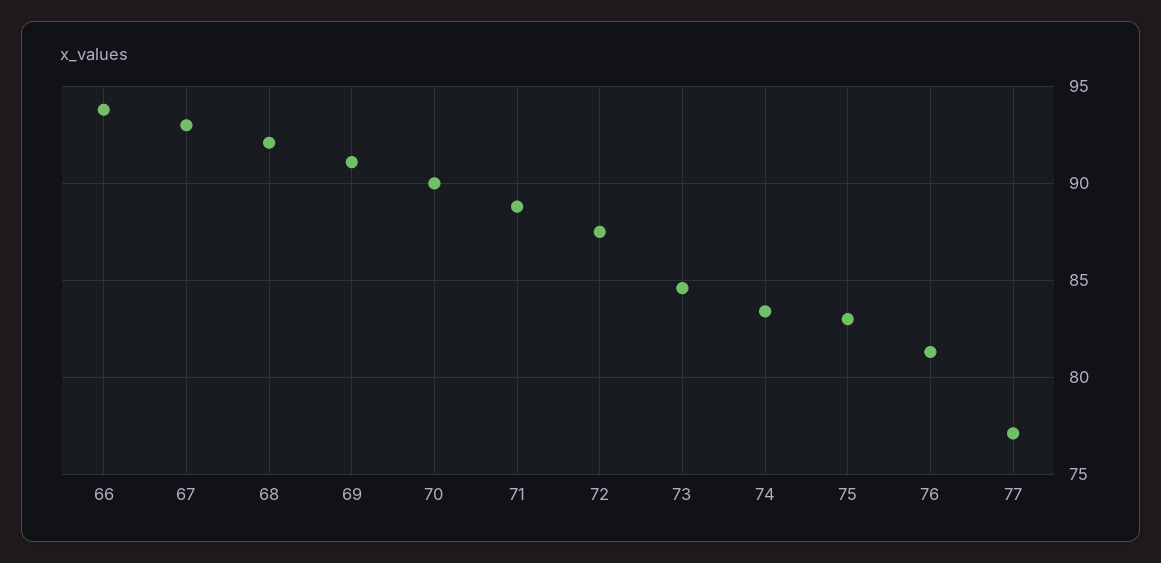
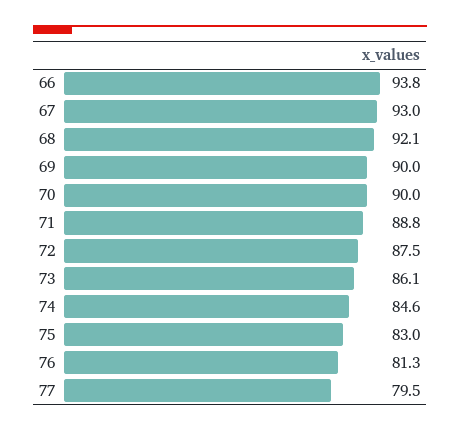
  {
    "66": 93.8,
    "67": 93,
    "68": 92.1,
-   "69": 91,
+   "69": 90,
    "70": 90,
    "71": 88.8,
    "72": 87.5,
-   "73": 84.5,
+   "73": 86.1,
-   "74": 83.5,
+   "74": 84.6,
    "75": 83,
    "76": 81.3,
-   "77": 77
+   "77": 79.5
  }

